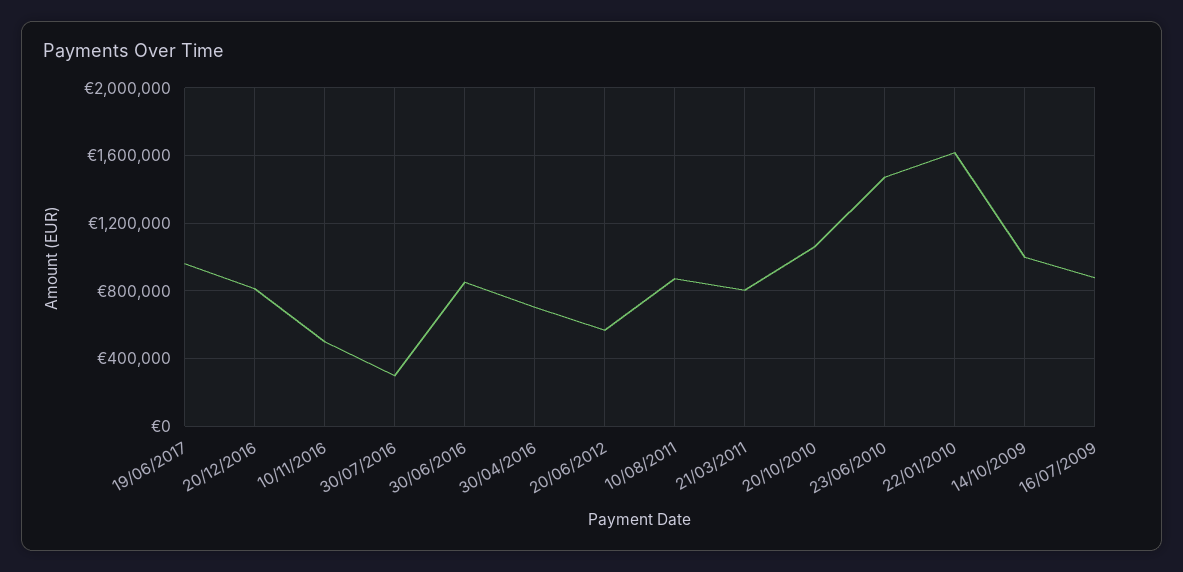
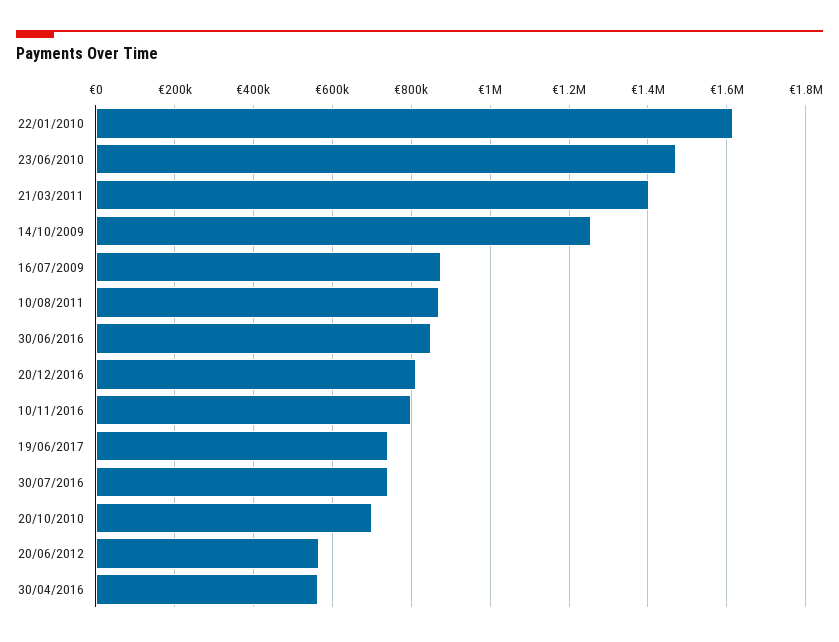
  {
-   "19/06/2017": 950000,
+   "19/06/2017": 740000,
    "20/12/2016": 820000,
-   "10/11/2016": 500000,
+   "10/11/2016": 800000,
-   "30/07/2016": 300000,
+   "30/07/2016": 740000,
    "30/06/2016": 860000,
-   "30/04/2016": 700000,
+   "30/04/2016": 560000,
    "20/06/2012": 560000,
    "10/08/2011": 880000,
-   "21/03/2011": 800000,
+   "21/03/2011": 1400000,
-   "20/10/2010": 1050000,
+   "20/10/2010": 700000,
    "23/06/2010": 1480000,
    "22/01/2010": 1620000,
-   "14/10/2009": 1000000,
+   "14/10/2009": 1260000,
    "16/07/2009": 880000
  }

